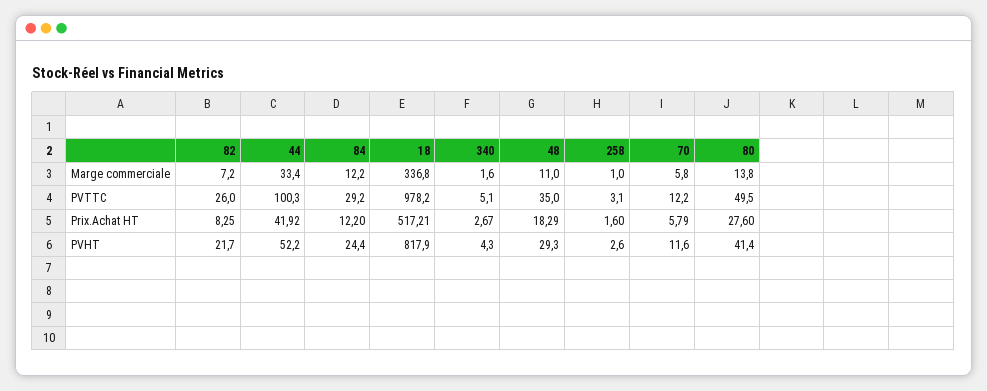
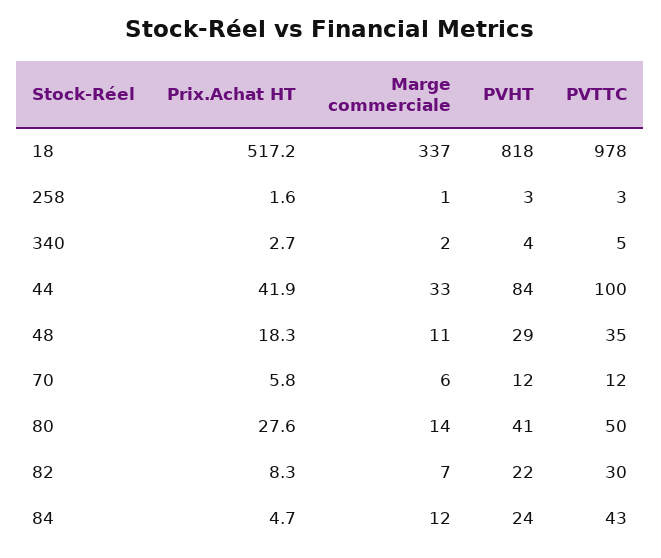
  {
    "82": {
      "Marge commerciale": 7.2,
-     "PVTTC": 26,
+     "PVTTC": 30,
      "Prix.Achat HT": 8.25,
      "PVHT": 21.7
    },
    "44": {
      "Marge commerciale": 33.4,
      "PVTTC": 100.3,
      "Prix.Achat HT": 41.92,
-     "PVHT": 52.2
+     "PVHT": 84
    },
    "84": {
      "Marge commerciale": 12.2,
-     "PVTTC": 29.2,
+     "PVTTC": 43,
-     "Prix.Achat HT": 12.2,
+     "Prix.Achat HT": 4.7,
      "PVHT": 24.4
    },
    "18": {
      "Marge commerciale": 336.8,
      "PVTTC": 978.2,
      "Prix.Achat HT": 517.21,
      "PVHT": 817.9
    },
    "340": {
      "Marge commerciale": 1.6,
      "PVTTC": 5.1,
      "Prix.Achat HT": 2.67,
      "PVHT": 4.3
    },
    "48": {
      "Marge commerciale": 11,
      "PVTTC": 35,
      "Prix.Achat HT": 18.29,
      "PVHT": 29.3
    },
    "258": {
      "Marge commerciale": 1,
      "PVTTC": 3.1,
      "Prix.Achat HT": 1.6,
      "PVHT": 2.6
    },
    "70": {
      "Marge commerciale": 5.8,
      "PVTTC": 12.2,
      "Prix.Achat HT": 5.79,
      "PVHT": 11.6
    },
    "80": {
      "Marge commerciale": 13.8,
      "PVTTC": 49.5,
      "Prix.Achat HT": 27.6,
      "PVHT": 41.4
    }
  }

